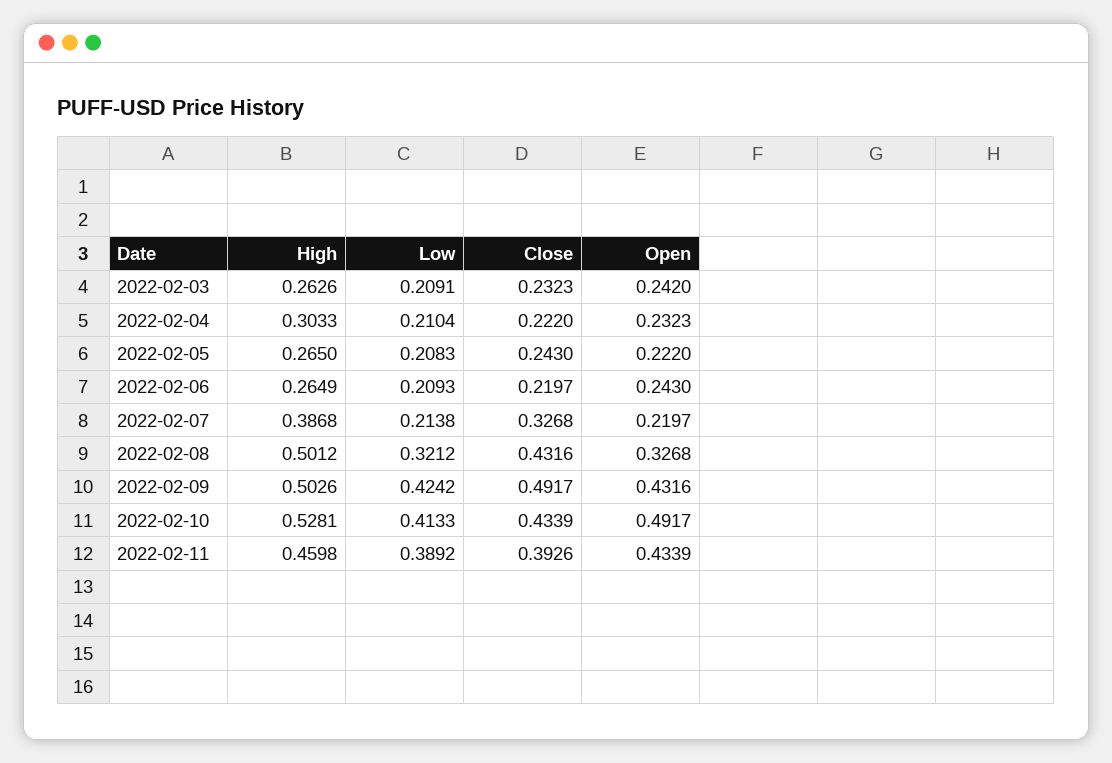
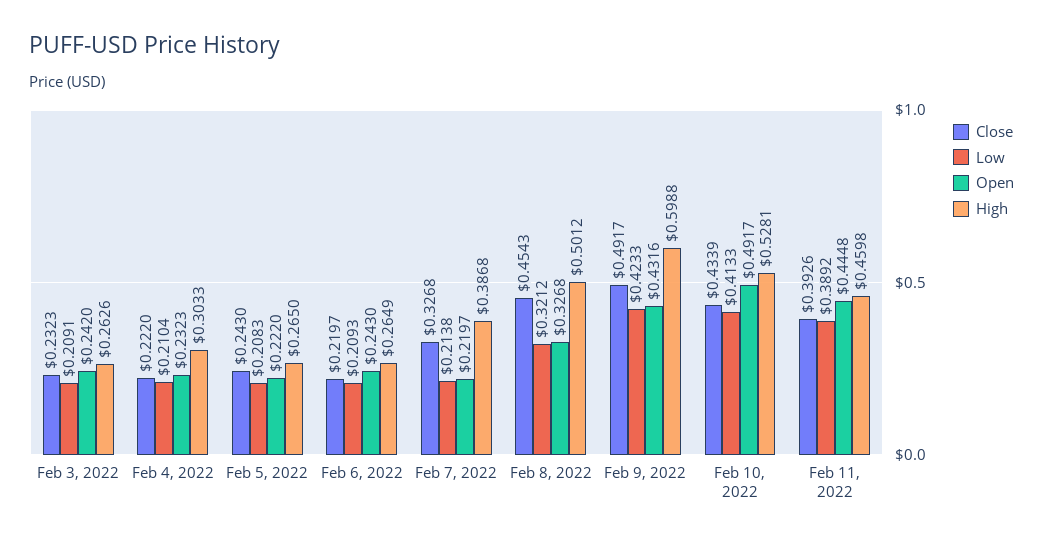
  {
    "High": {
      "2022-02-03": 0.2626,
      "2022-02-04": 0.3033,
      "2022-02-05": 0.265,
      "2022-02-06": 0.2649,
      "2022-02-07": 0.3868,
      "2022-02-08": 0.5012,
-     "2022-02-09": 0.5026,
+     "2022-02-09": 0.5988,
      "2022-02-10": 0.5281,
      "2022-02-11": 0.4598
    },
    "Low": {
      "2022-02-03": 0.2091,
      "2022-02-04": 0.2104,
      "2022-02-05": 0.2083,
      "2022-02-06": 0.2093,
      "2022-02-07": 0.2138,
      "2022-02-08": 0.3212,
-     "2022-02-09": 0.4242,
+     "2022-02-09": 0.4233,
      "2022-02-10": 0.4133,
      "2022-02-11": 0.3892
    },
    "Close": {
      "2022-02-03": 0.2323,
      "2022-02-04": 0.222,
      "2022-02-05": 0.243,
      "2022-02-06": 0.2197,
      "2022-02-07": 0.3268,
-     "2022-02-08": 0.4316,
+     "2022-02-08": 0.4543,
      "2022-02-09": 0.4917,
      "2022-02-10": 0.4339,
      "2022-02-11": 0.3926
    },
    "Open": {
      "2022-02-03": 0.242,
      "2022-02-04": 0.2323,
      "2022-02-05": 0.222,
      "2022-02-06": 0.243,
      "2022-02-07": 0.2197,
      "2022-02-08": 0.3268,
      "2022-02-09": 0.4316,
      "2022-02-10": 0.4917,
-     "2022-02-11": 0.4339
+     "2022-02-11": 0.4448
    }
  }

